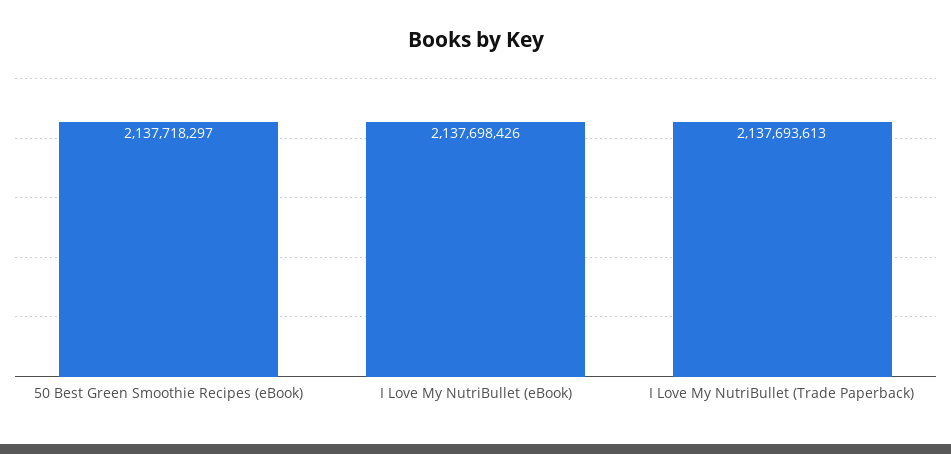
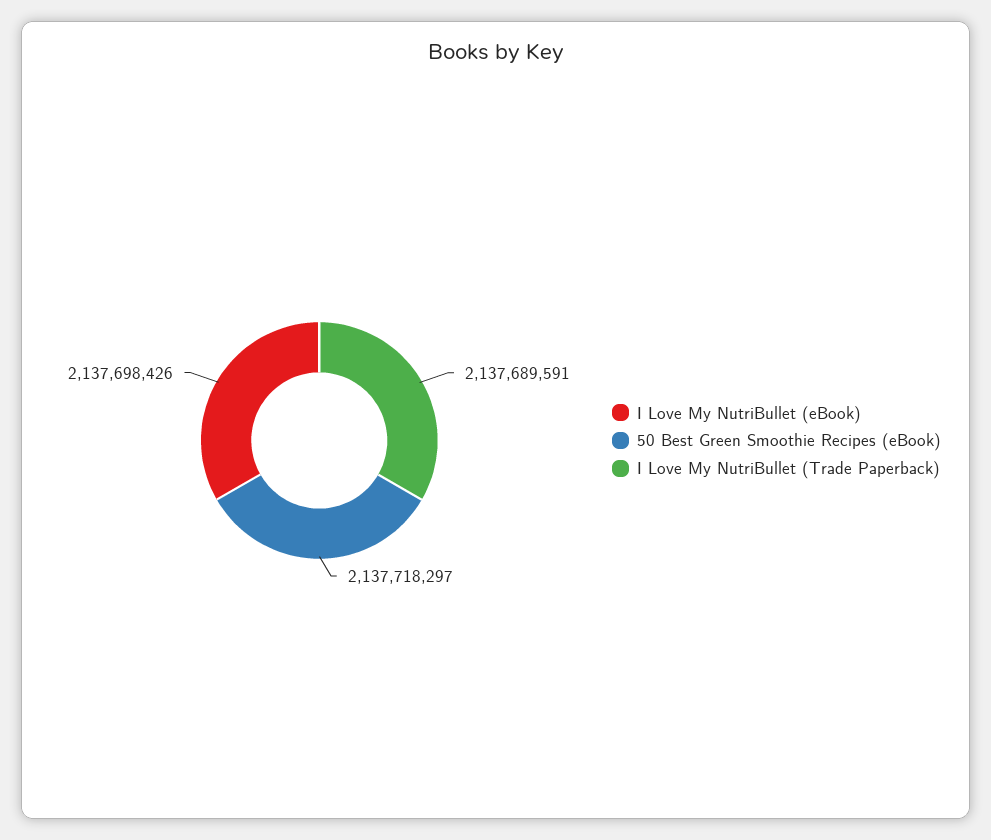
  {
    "50 Best Green Smoothie Recipes (eBook)": 2137718297,
    "I Love My NutriBullet (eBook)": 2137698426,
-   "I Love My NutriBullet (Trade Paperback)": 2137693613
+   "I Love My NutriBullet (Trade Paperback)": 2137689591
  }

